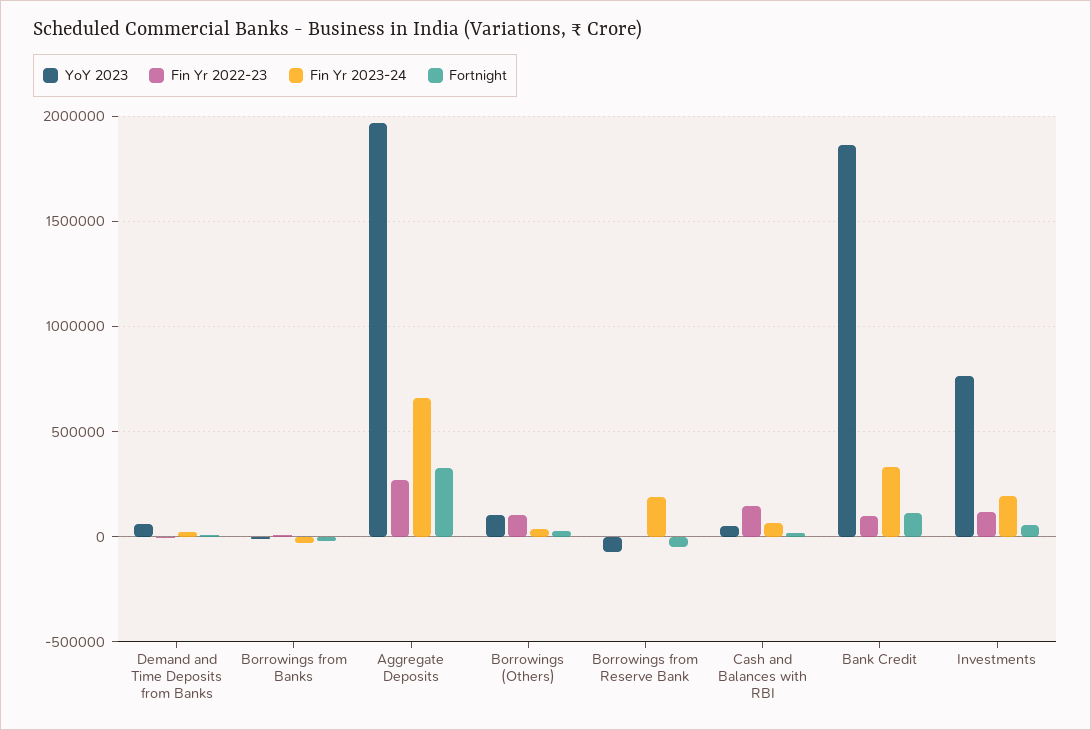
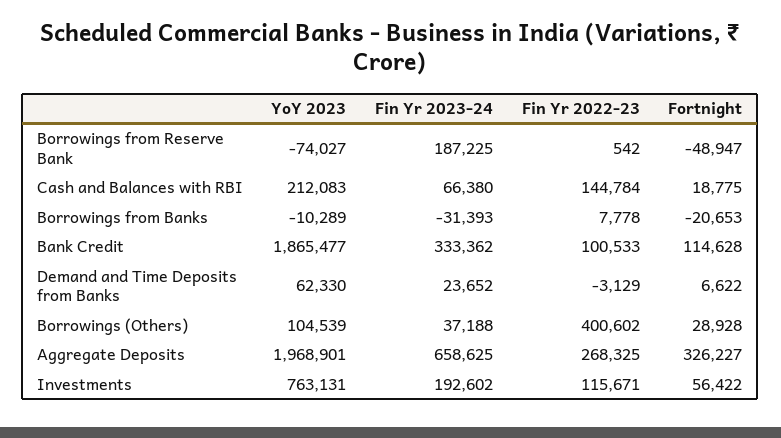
  {
    "YoY 2023": {
      "Demand and Time Deposits from Banks": 62330,
      "Borrowings from Banks": -10289,
      "Aggregate Deposits": 1968901,
      "Borrowings (Others)": 104539,
      "Borrowings from Reserve Bank": -74027,
-     "Cash and Balances with RBI": 50000,
+     "Cash and Balances with RBI": 212083,
      "Bank Credit": 1865477,
      "Investments": 763131
    },
    "Fin Yr 2022-23": {
      "Demand and Time Deposits from Banks": -3129,
      "Borrowings from Banks": 7778,
      "Aggregate Deposits": 268325,
-     "Borrowings (Others)": 100000,
+     "Borrowings (Others)": 400602,
      "Borrowings from Reserve Bank": 542,
      "Cash and Balances with RBI": 144784,
      "Bank Credit": 100533,
      "Investments": 115671
    },
    "Fin Yr 2023-24": {
      "Demand and Time Deposits from Banks": 23652,
      "Borrowings from Banks": -31393,
      "Aggregate Deposits": 658625,
      "Borrowings (Others)": 37188,
      "Borrowings from Reserve Bank": 187225,
      "Cash and Balances with RBI": 66380,
      "Bank Credit": 333362,
      "Investments": 192602
    },
    "Fortnight": {
      "Demand and Time Deposits from Banks": 6622,
      "Borrowings from Banks": -20653,
      "Aggregate Deposits": 326227,
      "Borrowings (Others)": 28928,
      "Borrowings from Reserve Bank": -48947,
      "Cash and Balances with RBI": 18775,
      "Bank Credit": 114628,
      "Investments": 56422
    }
  }

